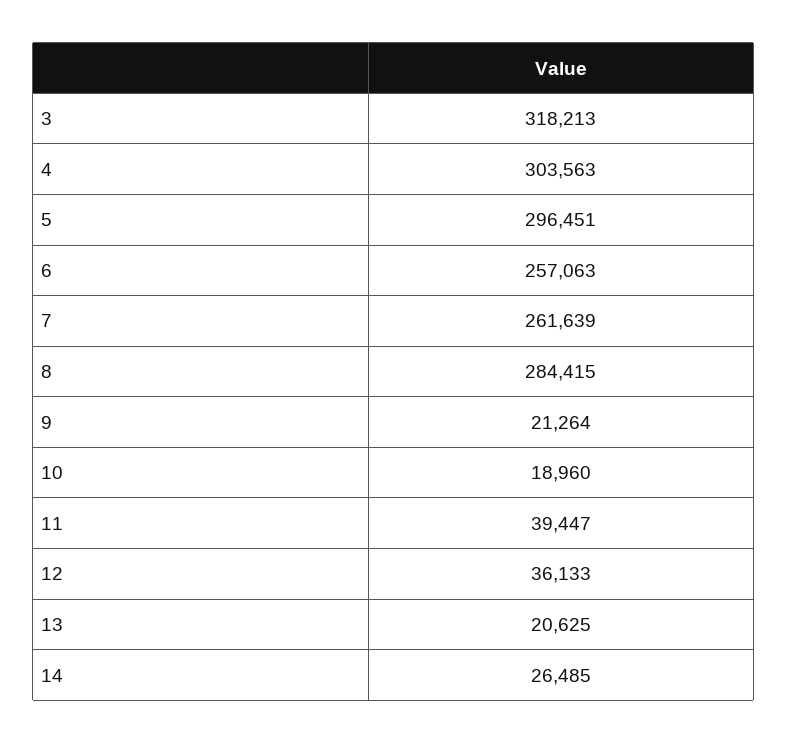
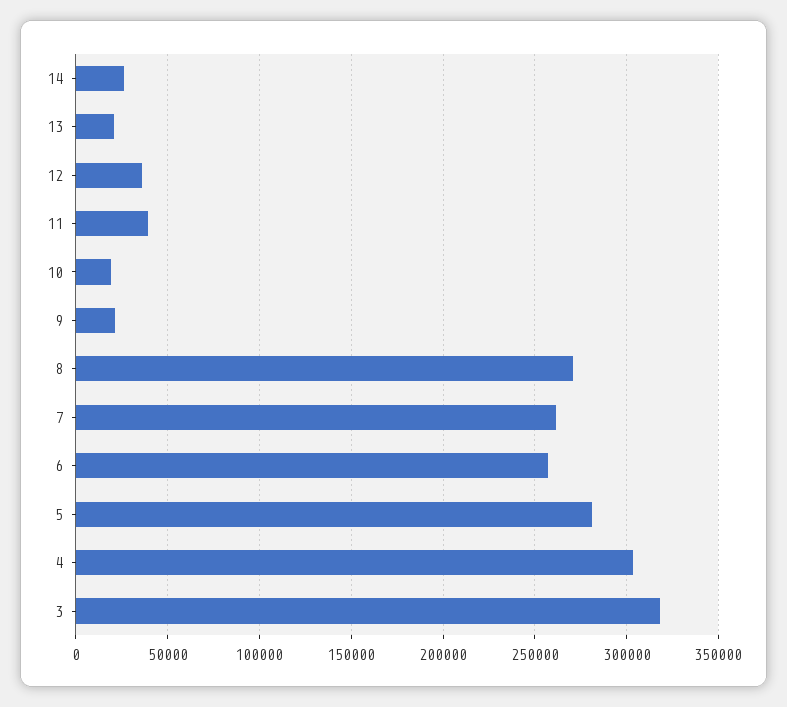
  {
    "3": 318213,
    "4": 303563,
-   "5": 296451,
+   "5": 280000,
    "6": 257063,
    "7": 261639,
-   "8": 284415,
+   "8": 270000,
    "9": 21264,
    "10": 18960,
    "11": 39447,
    "12": 36133,
    "13": 20625,
    "14": 26485
  }

